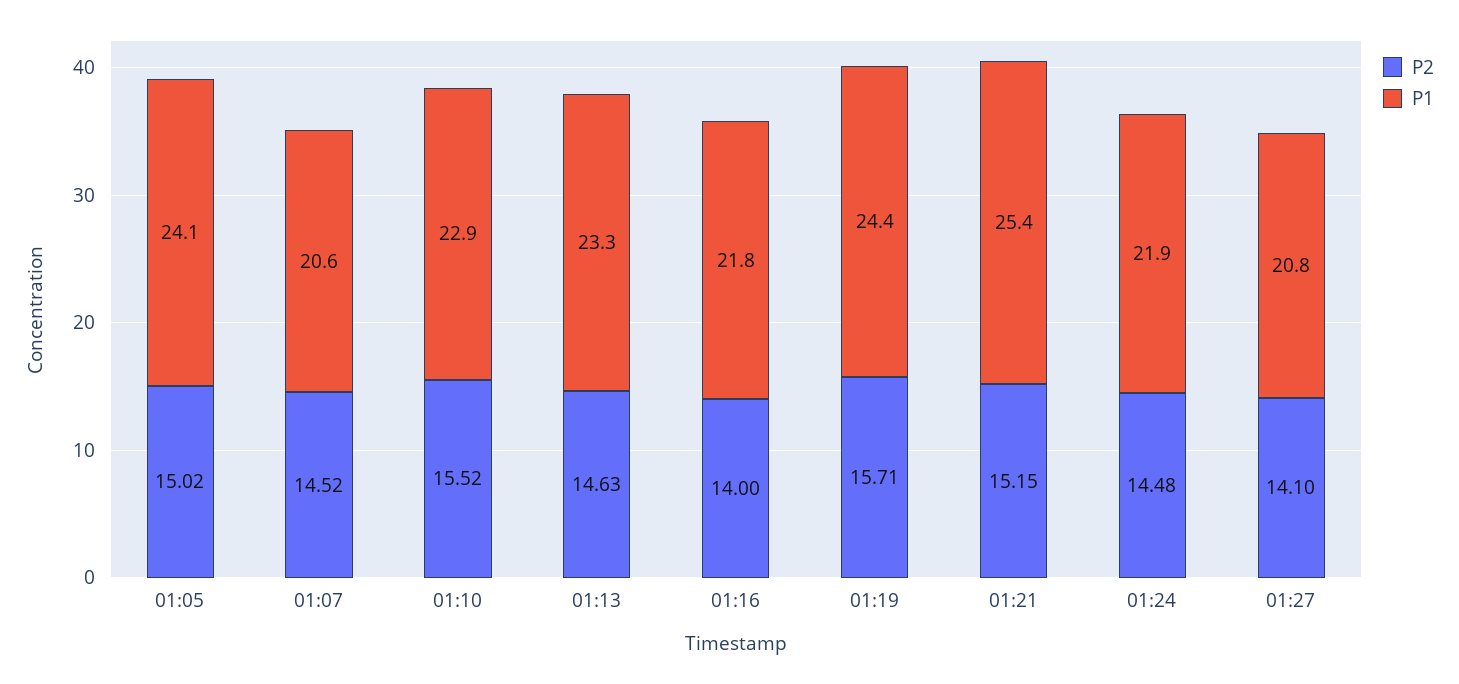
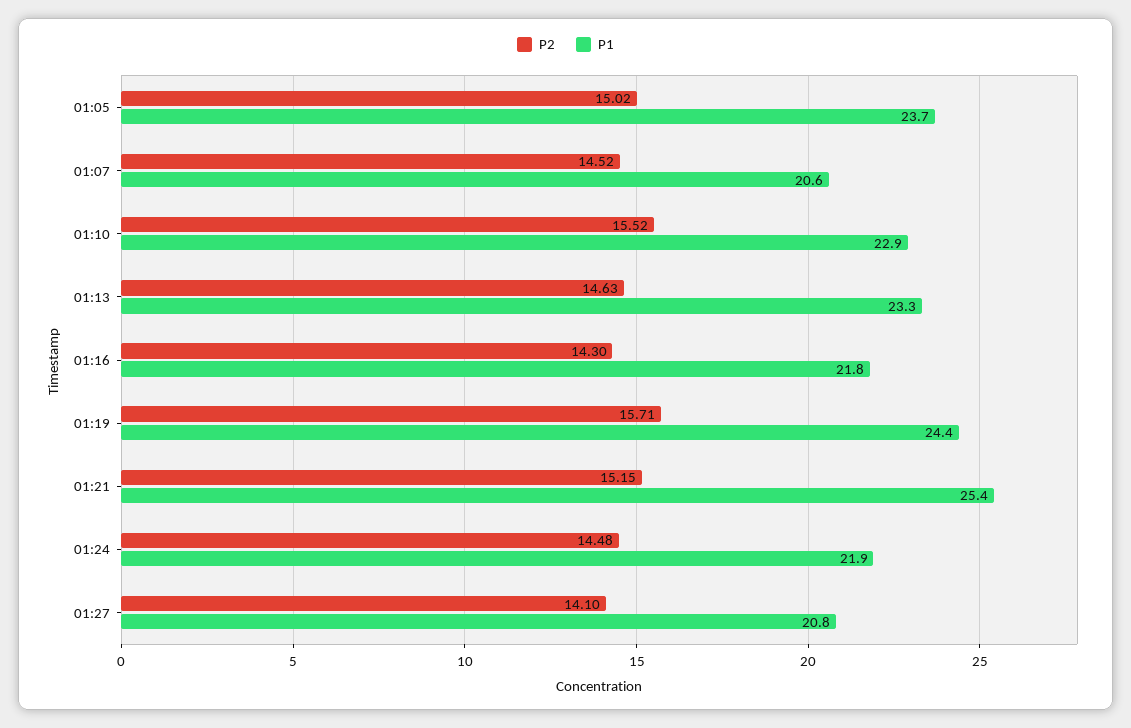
  {
    "P2": {
      "01:05": 15.02,
      "01:07": 14.52,
      "01:10": 15.52,
      "01:13": 14.63,
-     "01:16": 14,
+     "01:16": 14.3,
      "01:19": 15.71,
      "01:21": 15.15,
      "01:24": 14.48,
      "01:27": 14.1
    },
    "P1": {
-     "01:05": 24.1,
+     "01:05": 23.7,
      "01:07": 20.6,
      "01:10": 22.9,
      "01:13": 23.3,
      "01:16": 21.8,
      "01:19": 24.4,
      "01:21": 25.4,
      "01:24": 21.9,
      "01:27": 20.8
    }
  }

